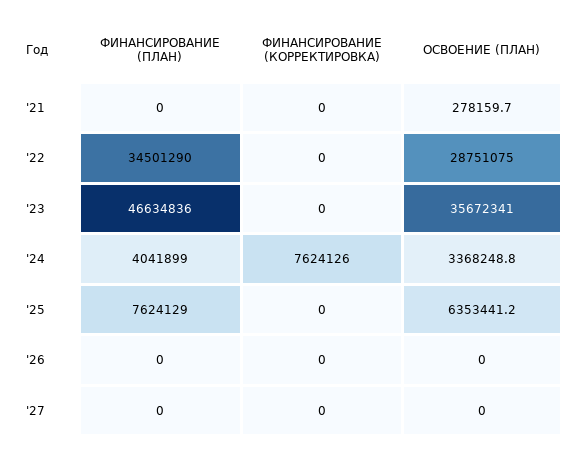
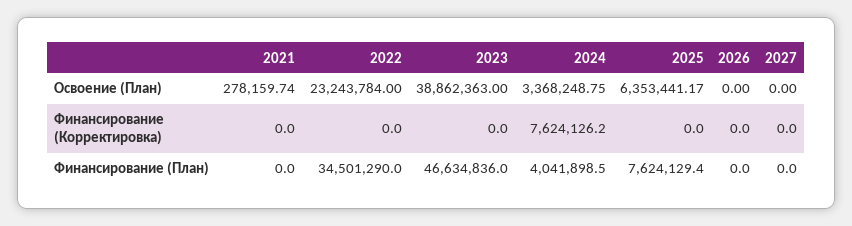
  {
    "ФИНАНСИРОВАНИЕ (ПЛАН)": {
      "'21": 0,
      "'22": 34501290,
      "'23": 46634836,
      "'24": 4041898.5,
      "'25": 7624129.4,
      "'26": 0,
      "'27": 0
    },
    "ФИНАНСИРОВАНИЕ (КОРРЕКТИРОВКА)": {
      "'21": 0,
      "'22": 0,
      "'23": 0,
      "'24": 7624126.2,
      "'25": 0,
      "'26": 0,
      "'27": 0
    },
    "ОСВОЕНИЕ (ПЛАН)": {
      "'21": 278159.74,
-     "'22": 28751075,
+     "'22": 23243784,
-     "'23": 35672341,
+     "'23": 38862363,
      "'24": 3368248.75,
      "'25": 6353441.17,
      "'26": 0,
      "'27": 0
    }
  }

